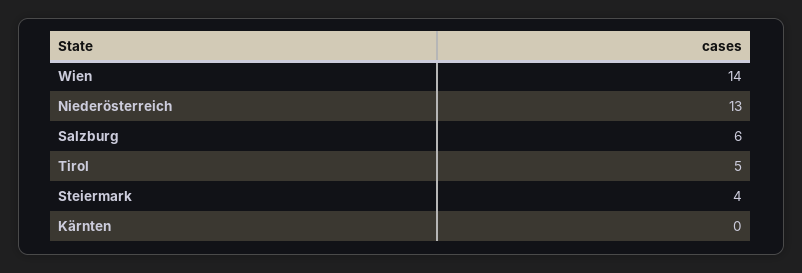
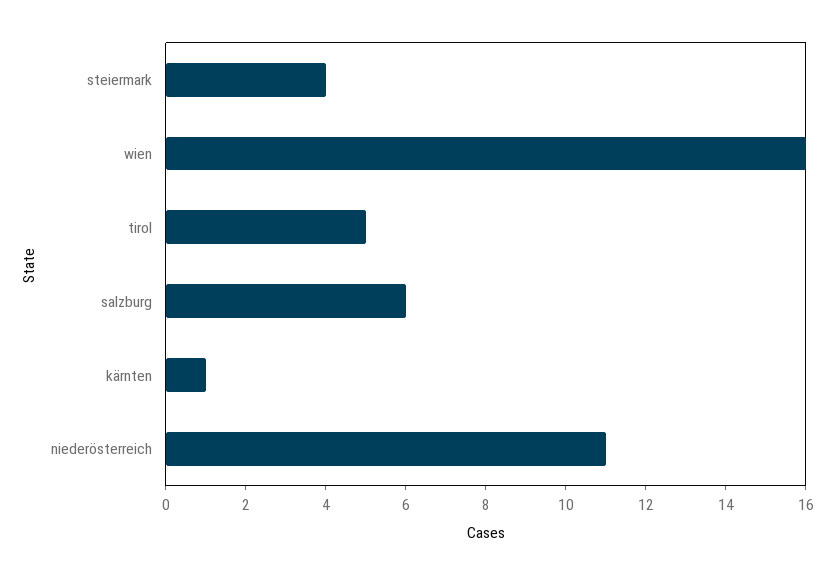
  {
-   "Wien": 14,
+   "Wien": 16,
-   "Niederösterreich": 13,
+   "Niederösterreich": 11,
    "Salzburg": 6,
    "Tirol": 5,
    "Steiermark": 4,
-   "Kärnten": 0
+   "Kärnten": 1
  }

